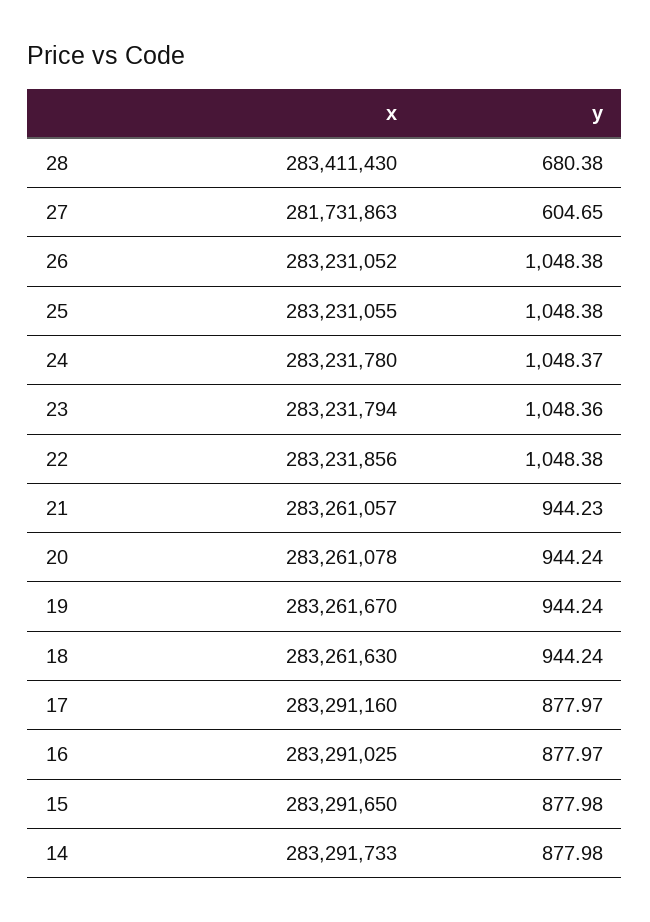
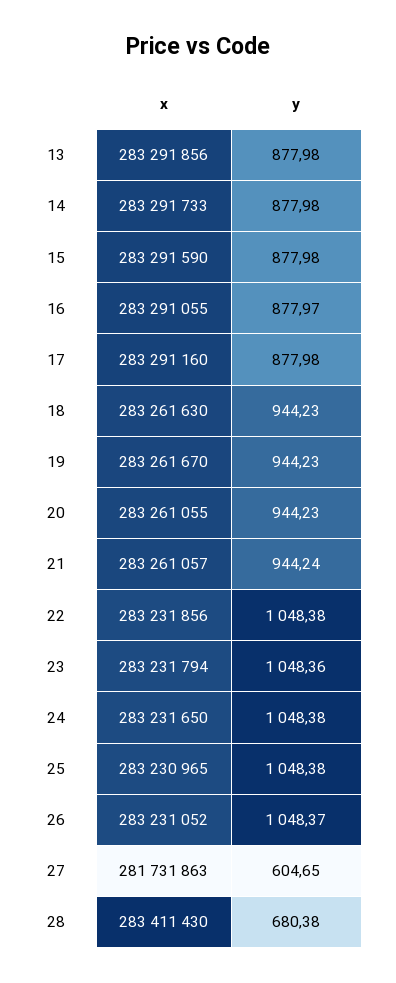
  {
    "x": {
      "28": 283411430,
      "27": 281731863,
      "26": 283231052,
-     "25": 283231055,
+     "25": 283230965,
-     "24": 283231780,
+     "24": 283231650,
      "23": 283231794,
      "22": 283231856,
      "21": 283261057,
-     "20": 283261078,
+     "20": 283261055,
      "19": 283261670,
      "18": 283261630,
      "17": 283291160,
-     "16": 283291025,
+     "16": 283291055,
-     "15": 283291650,
+     "15": 283291590,
-     "14": 283291733
+     "14": 283291733,
+     "13": 283291856
    },
    "y": {
      "28": 680.38,
      "27": 604.65,
-     "26": 1048.38,
+     "26": 1048.37,
      "25": 1048.38,
-     "24": 1048.37,
+     "24": 1048.38,
      "23": 1048.36,
      "22": 1048.38,
-     "21": 944.23,
+     "21": 944.24,
-     "20": 944.24,
+     "20": 944.23,
-     "19": 944.24,
+     "19": 944.23,
-     "18": 944.24,
+     "18": 944.23,
-     "17": 877.97,
+     "17": 877.98,
      "16": 877.97,
      "15": 877.98,
-     "14": 877.98
+     "14": 877.98,
+     "13": 877.98
    }
  }

